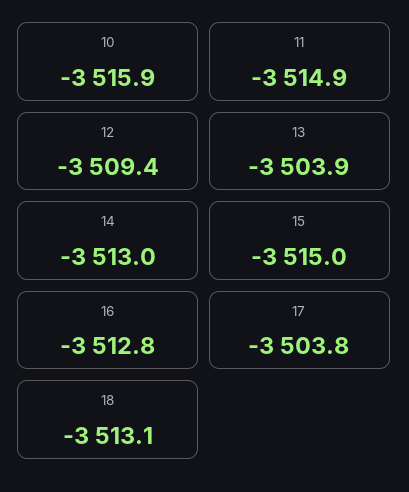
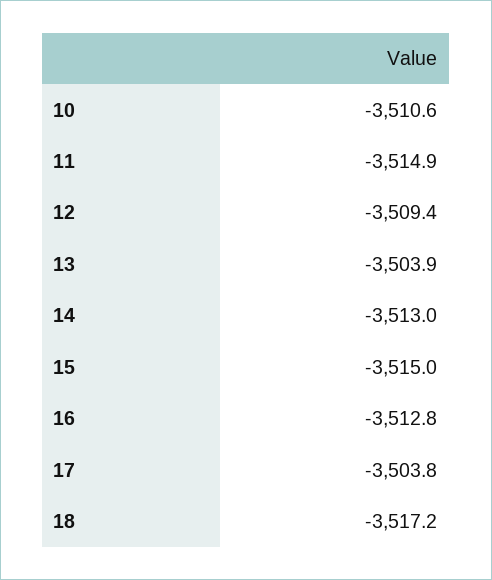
  {
-   "10": -3515.9,
+   "10": -3510.6,
    "11": -3514.9,
    "12": -3509.4,
    "13": -3503.9,
    "14": -3513,
    "15": -3515,
    "16": -3512.8,
    "17": -3503.8,
-   "18": -3513.1
+   "18": -3517.2
  }

